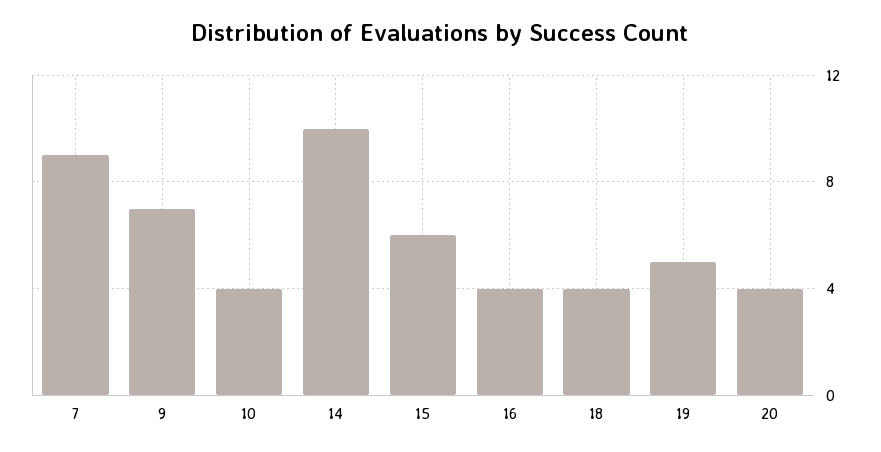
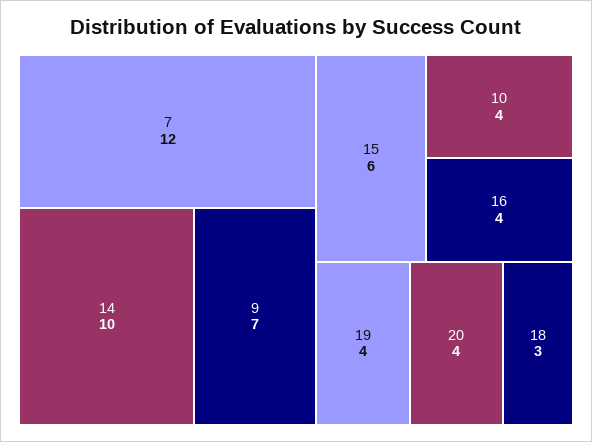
  {
-   "7": 9,
+   "7": 12,
    "9": 7,
    "10": 4,
    "14": 10,
    "15": 6,
    "16": 4,
-   "18": 4,
+   "18": 3,
-   "19": 5,
+   "19": 4,
    "20": 4
  }

